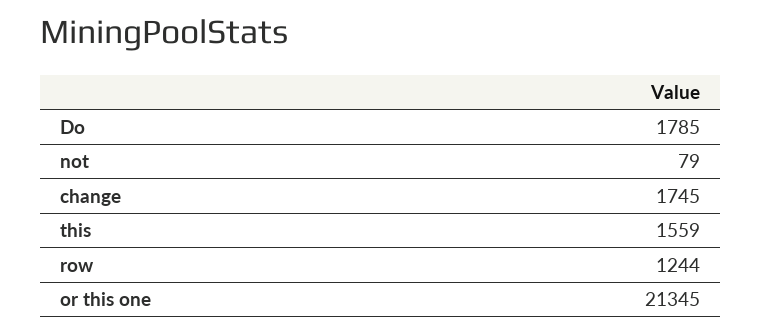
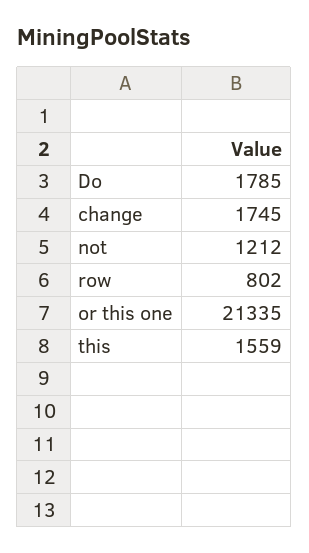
  {
    "Do": 1785,
-   "not": 79,
+   "not": 1212,
    "change": 1745,
    "this": 1559,
-   "row": 1244,
+   "row": 802,
-   "or this one": 21345
+   "or this one": 21335
  }

